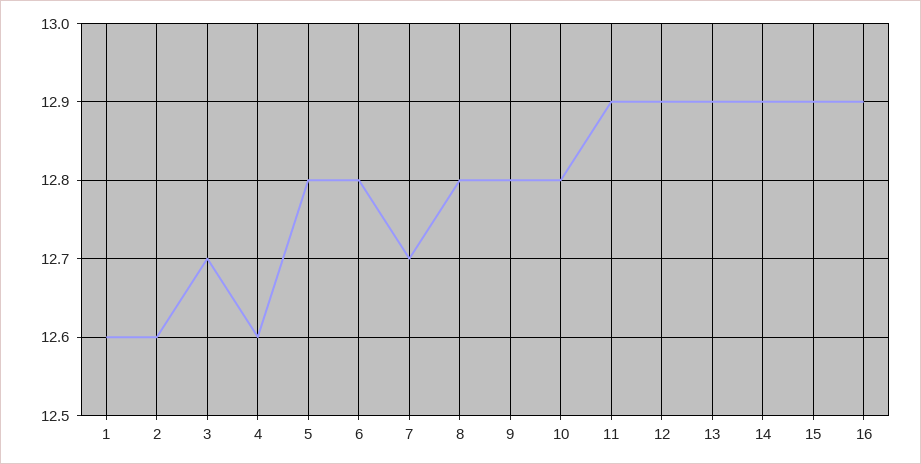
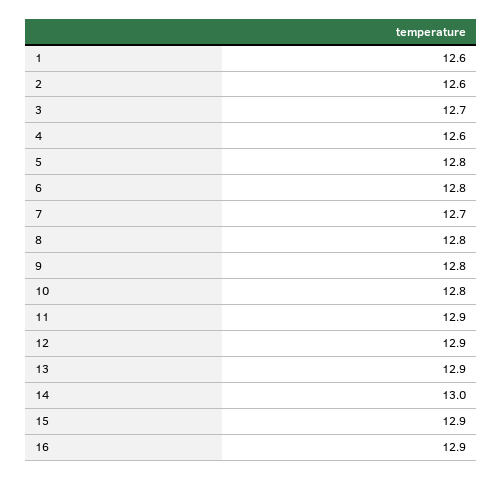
  {
    "1": 12.6,
    "2": 12.6,
    "3": 12.7,
    "4": 12.6,
    "5": 12.8,
    "6": 12.8,
    "7": 12.7,
    "8": 12.8,
    "9": 12.8,
    "10": 12.8,
    "11": 12.9,
    "12": 12.9,
    "13": 12.9,
-   "14": 12.9,
+   "14": 13,
    "15": 12.9,
    "16": 12.9
  }

